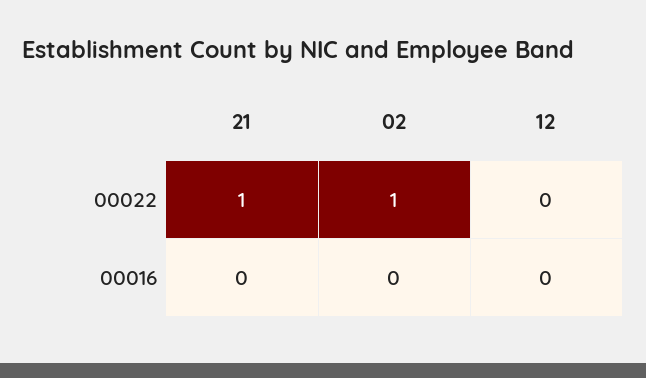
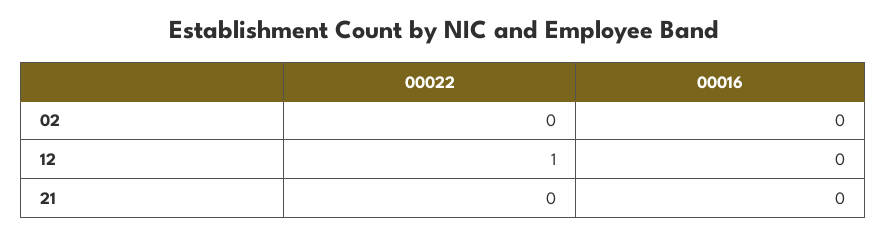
  {
    "21": {
-     "00022": 1,
+     "00022": 0,
      "00016": 0
    },
    "02": {
-     "00022": 1,
+     "00022": 0,
      "00016": 0
    },
    "12": {
-     "00022": 0,
+     "00022": 1,
      "00016": 0
    }
  }

